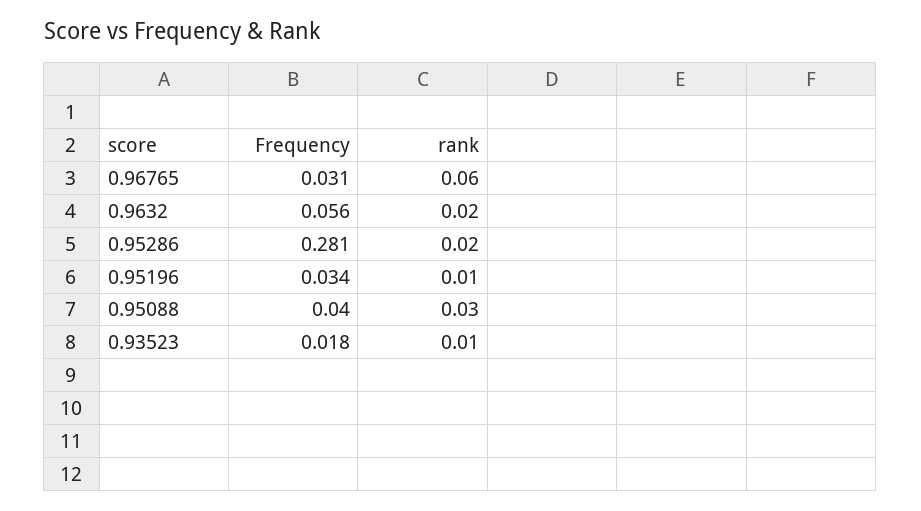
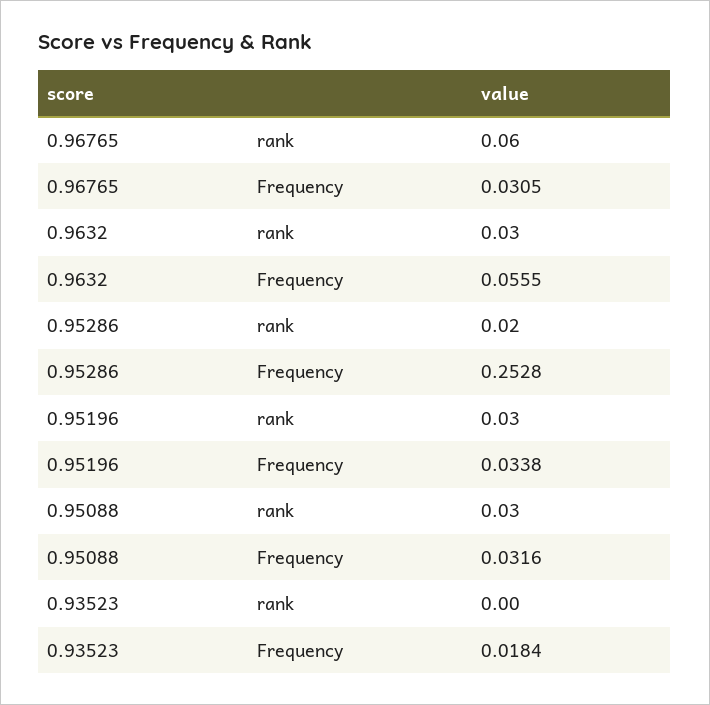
  {
    "Frequency": {
      "0.96765": 0.0305,
      "0.9632": 0.0555,
-     "0.95286": 0.281,
+     "0.95286": 0.2528,
      "0.95196": 0.0338,
-     "0.95088": 0.04,
+     "0.95088": 0.0316,
      "0.93523": 0.0184
    },
    "rank": {
      "0.96765": 0.06,
-     "0.9632": 0.02,
+     "0.9632": 0.03,
      "0.95286": 0.02,
-     "0.95196": 0.01,
+     "0.95196": 0.03,
      "0.95088": 0.03,
-     "0.93523": 0.01
+     "0.93523": 0
    }
  }

